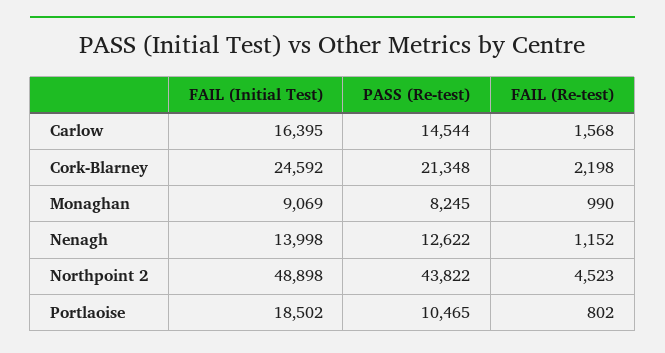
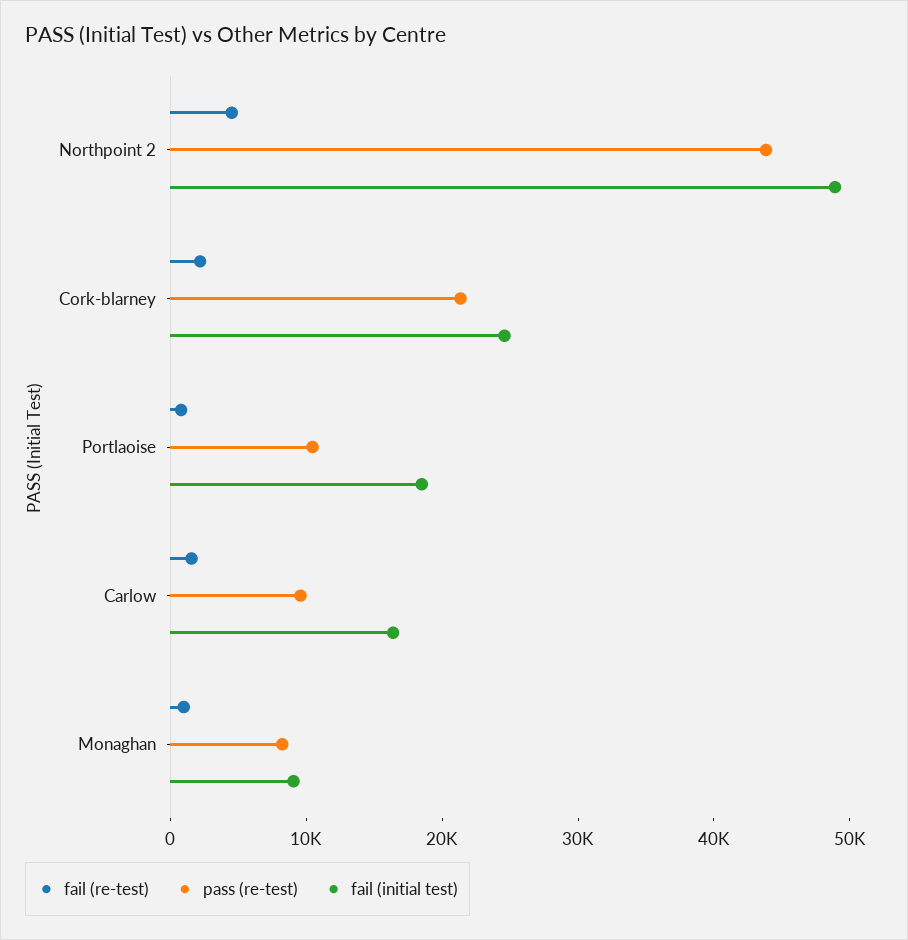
  {
    "FAIL (Initial Test)": {
      "Carlow": 16395,
      "Cork-Blarney": 24592,
      "Monaghan": 9069,
-     "Nenagh": 13998,
      "Northpoint 2": 48898,
      "Portlaoise": 18502
    },
    "PASS (Re-test)": {
-     "Carlow": 14544,
+     "Carlow": 10000,
      "Cork-Blarney": 21348,
      "Monaghan": 8245,
-     "Nenagh": 12622,
      "Northpoint 2": 43822,
      "Portlaoise": 10465
    },
    "FAIL (Re-test)": {
      "Carlow": 1568,
      "Cork-Blarney": 2198,
      "Monaghan": 990,
-     "Nenagh": 1152,
      "Northpoint 2": 4523,
      "Portlaoise": 802
    }
  }

